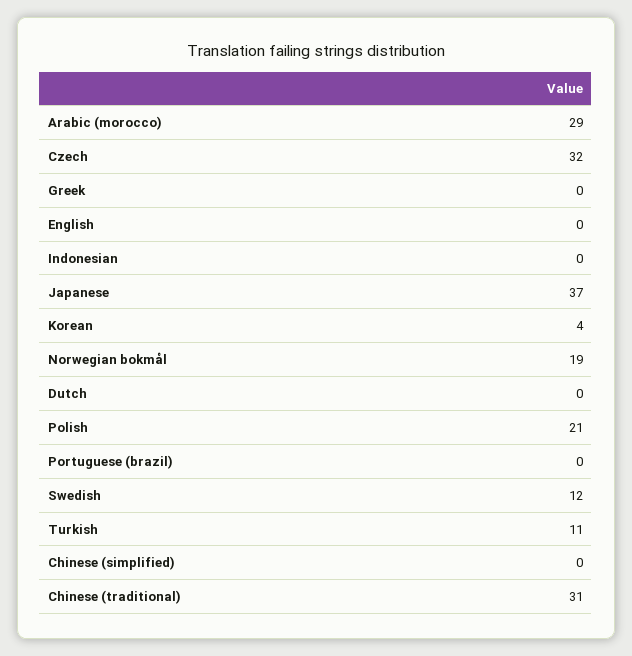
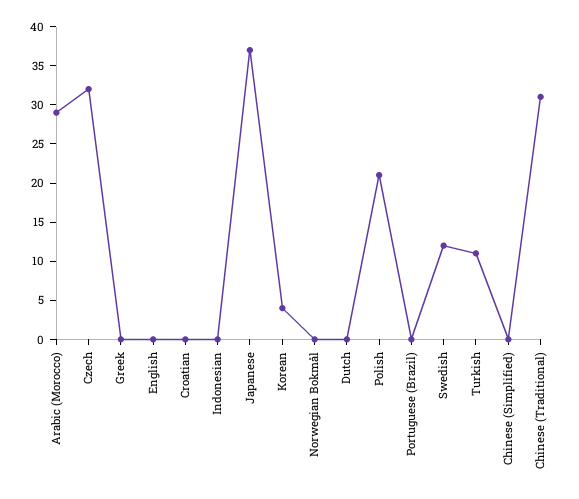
  {
    "Arabic (morocco)": 29,
    "Czech": 32,
    "Greek": 0,
    "English": 0,
    "Indonesian": 0,
    "Japanese": 37,
    "Korean": 4,
-   "Norwegian bokmål": 19,
+   "Norwegian bokmål": 0,
    "Dutch": 0,
    "Polish": 21,
    "Portuguese (brazil)": 0,
    "Swedish": 12,
    "Turkish": 11,
    "Chinese (simplified)": 0,
-   "Chinese (traditional)": 31
+   "Chinese (traditional)": 31,
+   "Croatian": 0
  }

